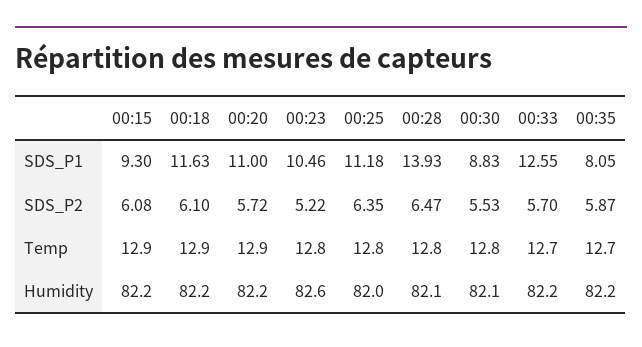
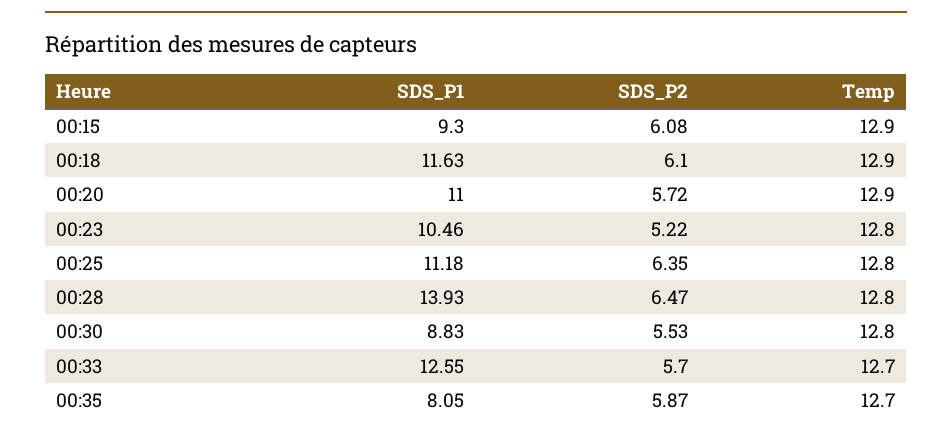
  {
    "00:15": {
      "SDS_P1": 9.3,
      "SDS_P2": 6.08,
-     "Temp": 12.9,
+     "Temp": 12.9
-     "Humidity": 82.2
    },
    "00:18": {
      "SDS_P1": 11.63,
      "SDS_P2": 6.1,
-     "Temp": 12.9,
+     "Temp": 12.9
-     "Humidity": 82.2
    },
    "00:20": {
      "SDS_P1": 11,
      "SDS_P2": 5.72,
-     "Temp": 12.9,
+     "Temp": 12.9
-     "Humidity": 82.2
    },
    "00:23": {
      "SDS_P1": 10.46,
      "SDS_P2": 5.22,
-     "Temp": 12.8,
+     "Temp": 12.8
-     "Humidity": 82.6
    },
    "00:25": {
      "SDS_P1": 11.18,
      "SDS_P2": 6.35,
-     "Temp": 12.8,
+     "Temp": 12.8
-     "Humidity": 82
    },
    "00:28": {
      "SDS_P1": 13.93,
      "SDS_P2": 6.47,
-     "Temp": 12.8,
+     "Temp": 12.8
-     "Humidity": 82.1
    },
    "00:30": {
      "SDS_P1": 8.83,
      "SDS_P2": 5.53,
-     "Temp": 12.8,
+     "Temp": 12.8
-     "Humidity": 82.1
    },
    "00:33": {
      "SDS_P1": 12.55,
      "SDS_P2": 5.7,
-     "Temp": 12.7,
+     "Temp": 12.7
-     "Humidity": 82.2
    },
    "00:35": {
      "SDS_P1": 8.05,
      "SDS_P2": 5.87,
-     "Temp": 12.7,
+     "Temp": 12.7
-     "Humidity": 82.2
    }
  }

